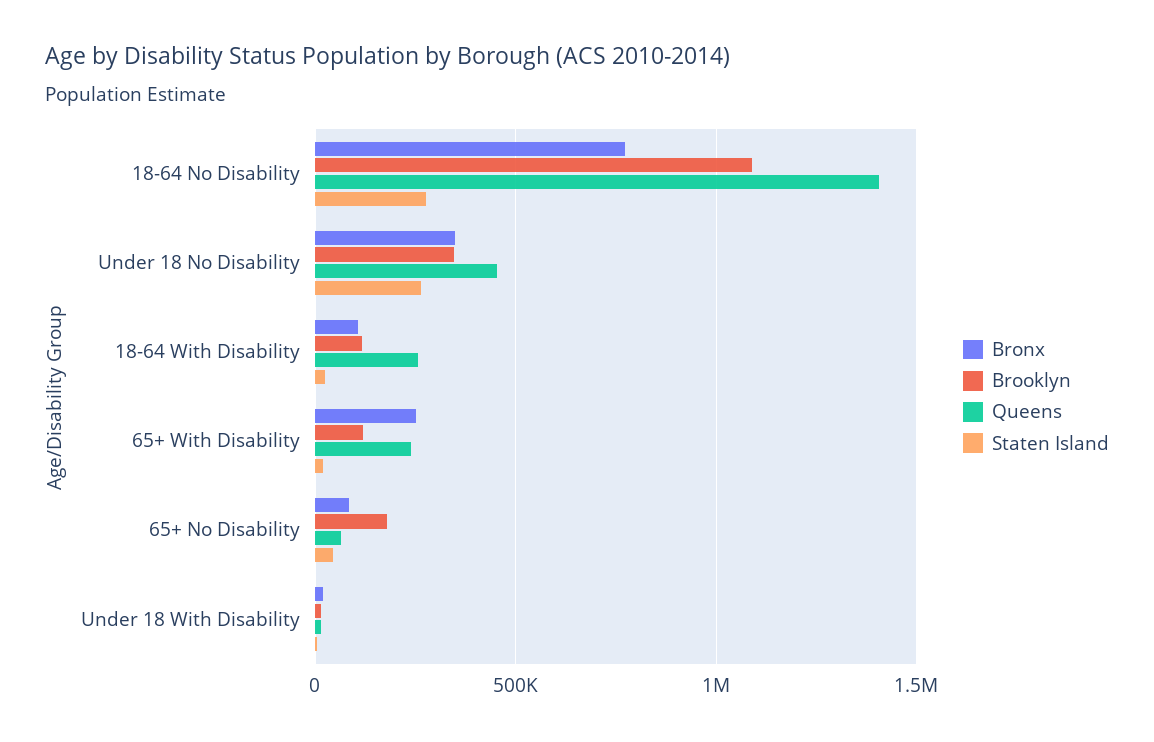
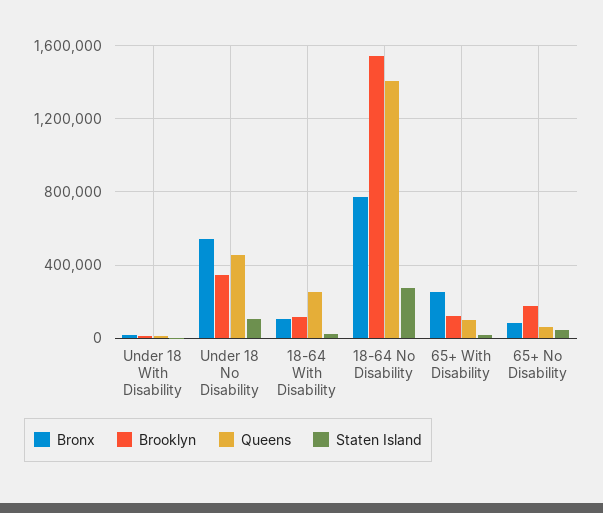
  {
    "Bronx": {
      "18-64 No Disability": 750000,
-     "Under 18 No Disability": 350000,
+     "Under 18 No Disability": 550000,
      "18-64 With Disability": 100000,
      "65+ With Disability": 250000,
      "65+ No Disability": 100000,
      "Under 18 With Disability": 0
    },
    "Brooklyn": {
-     "18-64 No Disability": 1100000,
+     "18-64 No Disability": 1550000,
      "Under 18 No Disability": 350000,
      "18-64 With Disability": 100000,
      "65+ With Disability": 100000,
      "65+ No Disability": 200000,
      "Under 18 With Disability": 0
    },
    "Queens": {
      "18-64 No Disability": 1400000,
      "Under 18 No Disability": 450000,
      "18-64 With Disability": 250000,
-     "65+ With Disability": 250000,
+     "65+ With Disability": 100000,
      "65+ No Disability": 50000,
      "Under 18 With Disability": 0
    },
    "Staten Island": {
      "18-64 No Disability": 300000,
-     "Under 18 No Disability": 250000,
+     "Under 18 No Disability": 100000,
      "18-64 With Disability": 0,
      "65+ With Disability": 0,
      "65+ No Disability": 50000,
      "Under 18 With Disability": 0
    }
  }

